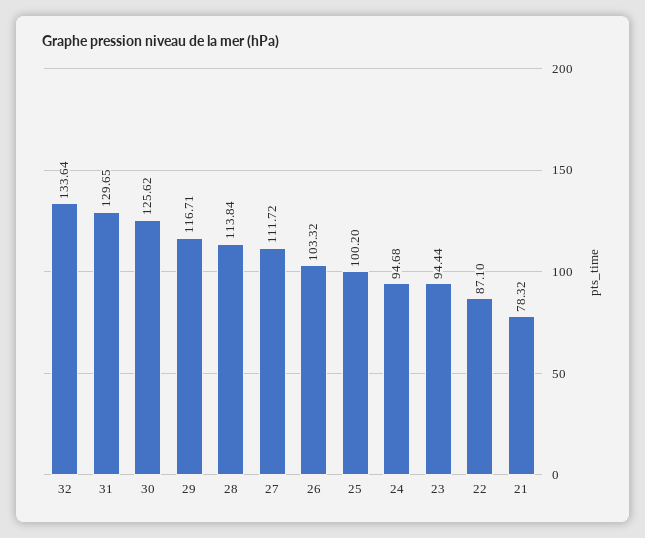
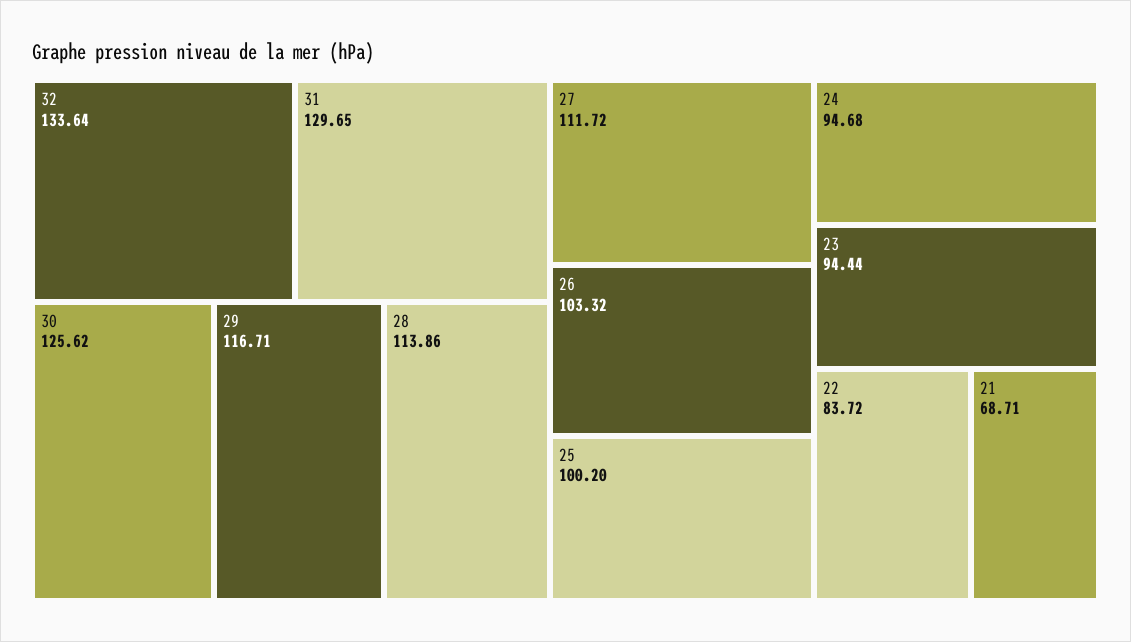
  {
    "32": 133.64,
    "31": 129.65,
    "30": 125.62,
    "29": 116.71,
-   "28": 113.84,
+   "28": 113.86,
    "27": 111.72,
    "26": 103.32,
    "25": 100.2,
    "24": 94.68,
    "23": 94.44,
-   "22": 87.1,
+   "22": 83.72,
-   "21": 78.32
+   "21": 68.71
  }

